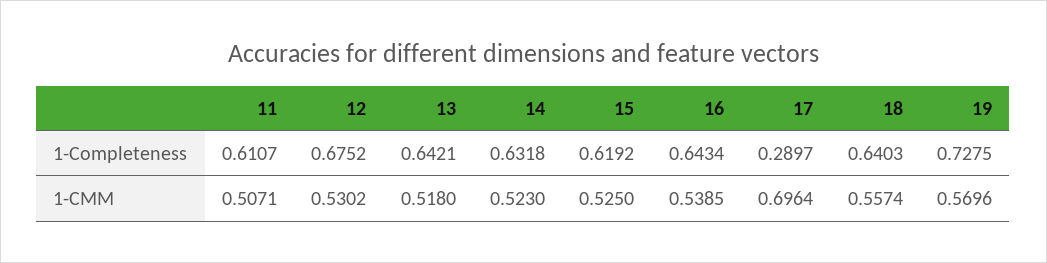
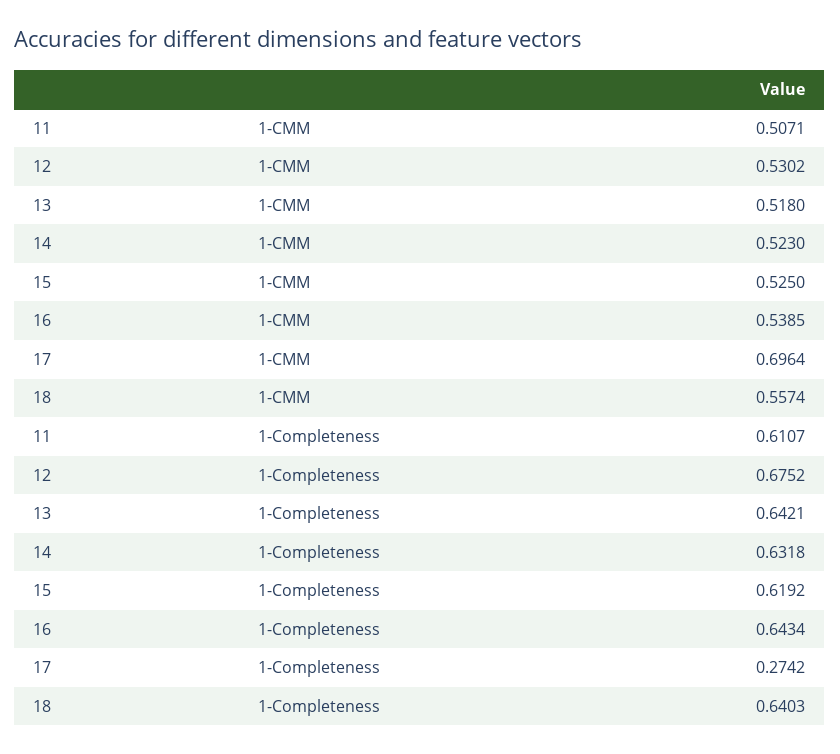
  {
    "11": {
      "1-Completeness": 0.6107,
      "1-CMM": 0.5071
    },
    "12": {
      "1-Completeness": 0.6752,
      "1-CMM": 0.5302
    },
    "13": {
      "1-Completeness": 0.6421,
      "1-CMM": 0.518
    },
    "14": {
      "1-Completeness": 0.6318,
      "1-CMM": 0.523
    },
    "15": {
      "1-Completeness": 0.6192,
      "1-CMM": 0.525
    },
    "16": {
      "1-Completeness": 0.6434,
      "1-CMM": 0.5385
    },
    "17": {
-     "1-Completeness": 0.2897,
+     "1-Completeness": 0.2742,
      "1-CMM": 0.6964
    },
    "18": {
      "1-Completeness": 0.6403,
      "1-CMM": 0.5574
-   },
+   }
-   "19": {
-     "1-Completeness": 0.7275,
-     "1-CMM": 0.5696
-   }
  }

